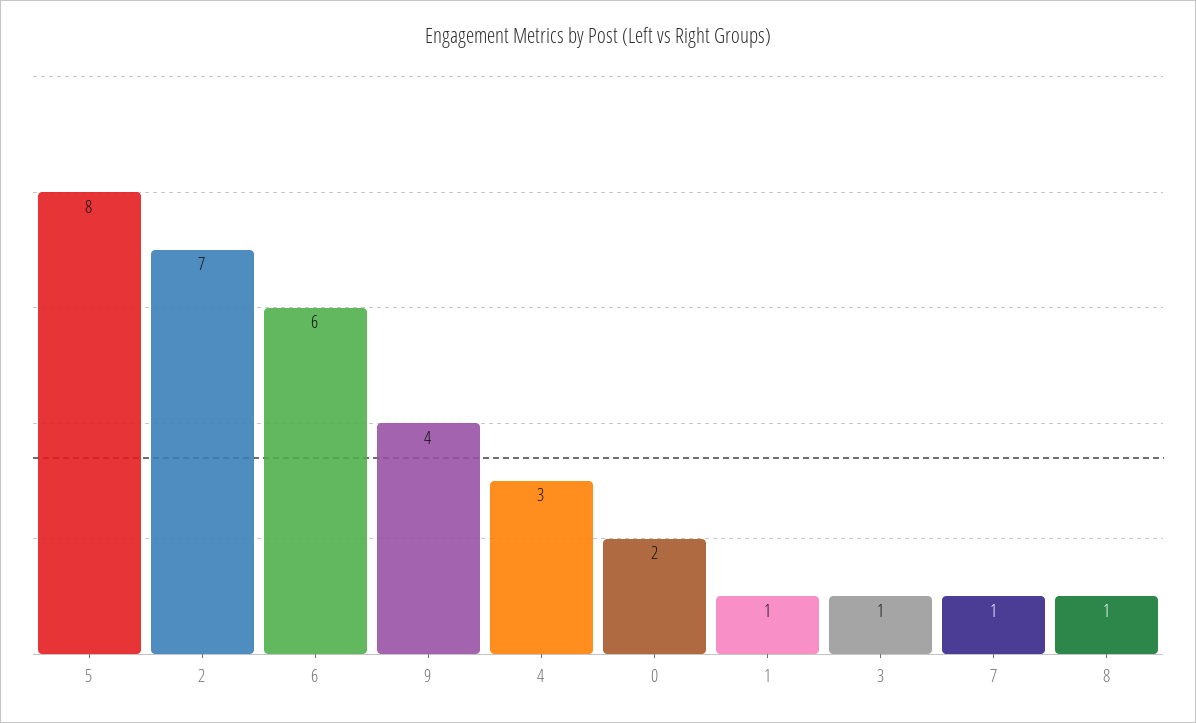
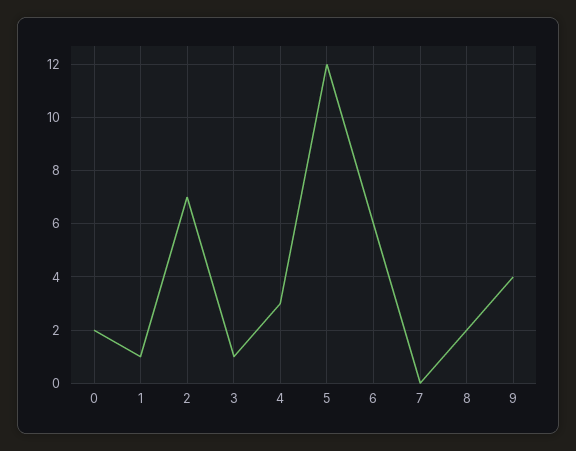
  {
-   "5": 8,
+   "5": 12,
    "2": 7,
    "6": 6,
    "9": 4,
    "4": 3,
    "0": 2,
    "1": 1,
    "3": 1,
-   "7": 1,
+   "7": 0,
-   "8": 1
+   "8": 2
  }

